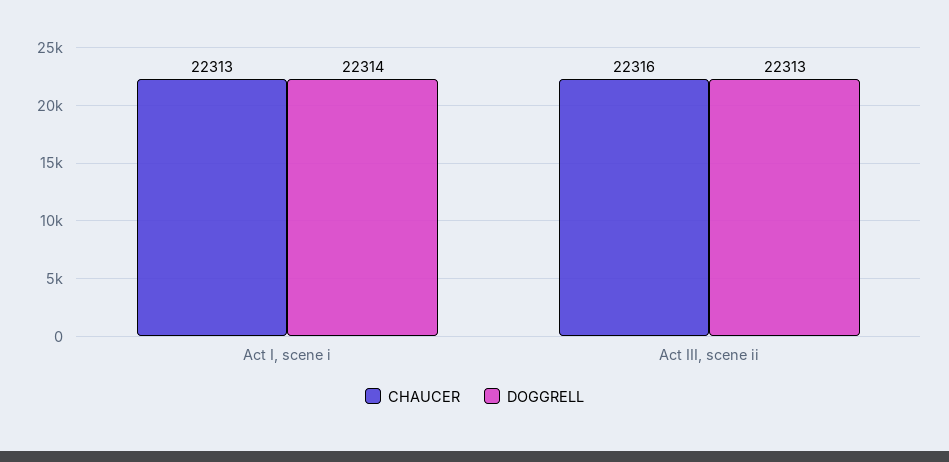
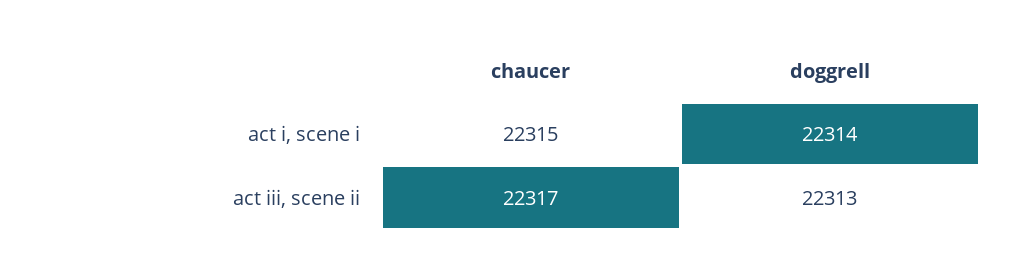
  {
    "CHAUCER": {
-     "Act I, scene i": 22313,
+     "Act I, scene i": 22315,
-     "Act III, scene ii": 22316
+     "Act III, scene ii": 22317
    },
    "DOGGRELL": {
      "Act I, scene i": 22314,
      "Act III, scene ii": 22313
    }
  }

